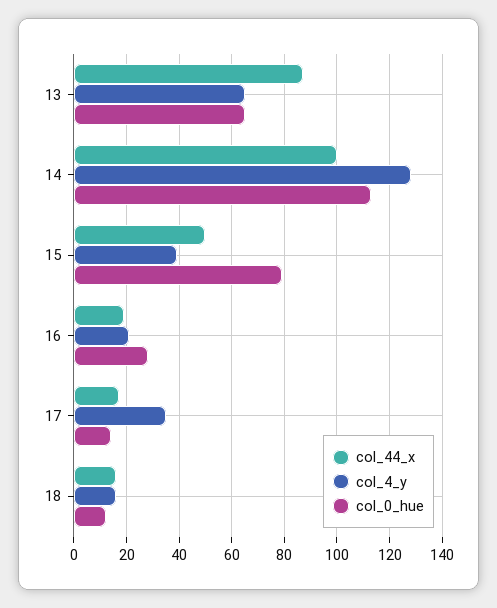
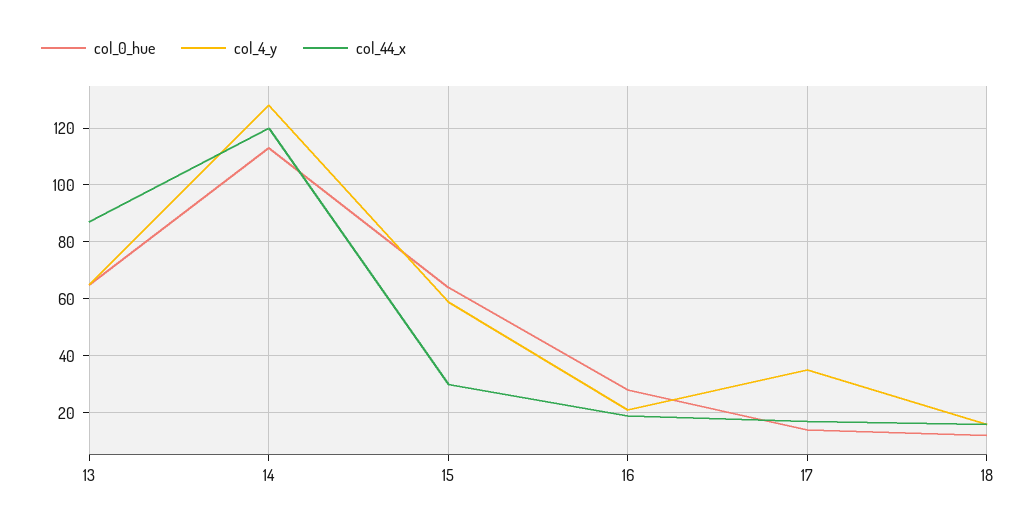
  {
    "col_44_x": {
      "13": 85,
-     "14": 100,
+     "14": 120,
-     "15": 50,
+     "15": 30,
      "16": 20,
      "17": 15,
      "18": 15
    },
    "col_4_y": {
      "13": 65,
      "14": 130,
-     "15": 40,
+     "15": 60,
      "16": 20,
      "17": 35,
      "18": 15
    },
    "col_0_hue": {
      "13": 65,
      "14": 115,
-     "15": 80,
+     "15": 65,
      "16": 30,
      "17": 15,
      "18": 10
    }
  }

